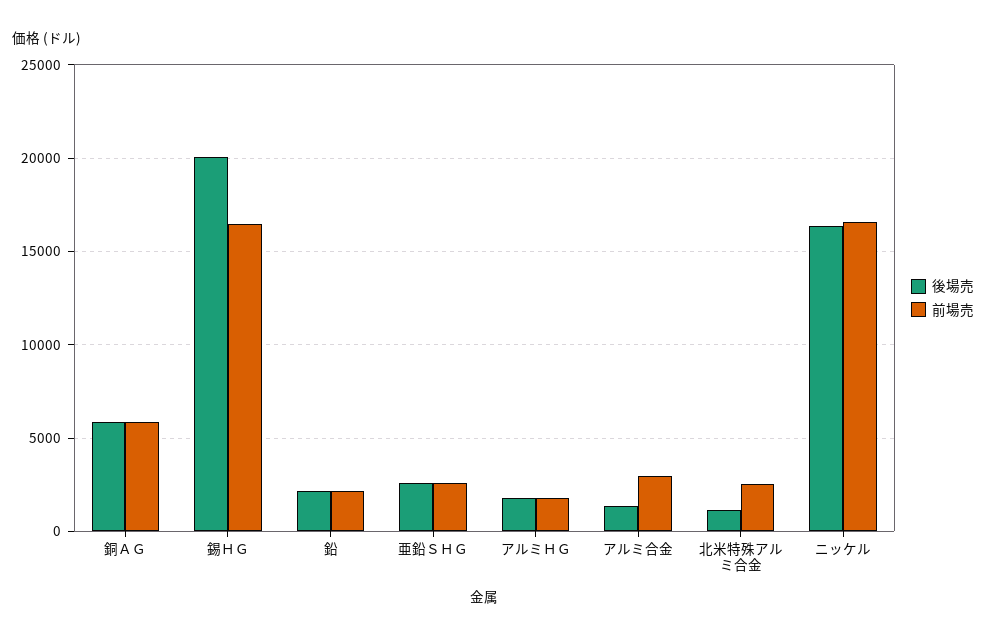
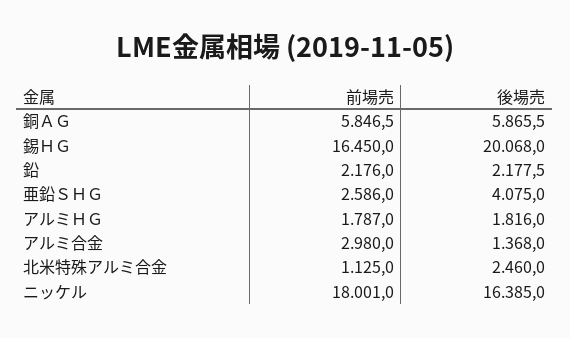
  {
    "後場売": {
      "銅ＡＧ": 5865.5,
      "錫ＨＧ": 20068,
      "鉛": 2177.5,
-     "亜鉛ＳＨＧ": 2500,
+     "亜鉛ＳＨＧ": 4075,
      "アルミＨＧ": 1816,
      "アルミ合金": 1368,
-     "北米特殊アルミ合金": 1000,
+     "北米特殊アルミ合金": 2460,
      "ニッケル": 16385
    },
    "前場売": {
      "銅ＡＧ": 5846.5,
      "錫ＨＧ": 16450,
      "鉛": 2176,
      "亜鉛ＳＨＧ": 2586,
      "アルミＨＧ": 1787,
      "アルミ合金": 2980,
-     "北米特殊アルミ合金": 2500,
+     "北米特殊アルミ合金": 1125,
-     "ニッケル": 16500
+     "ニッケル": 18001
    }
  }

